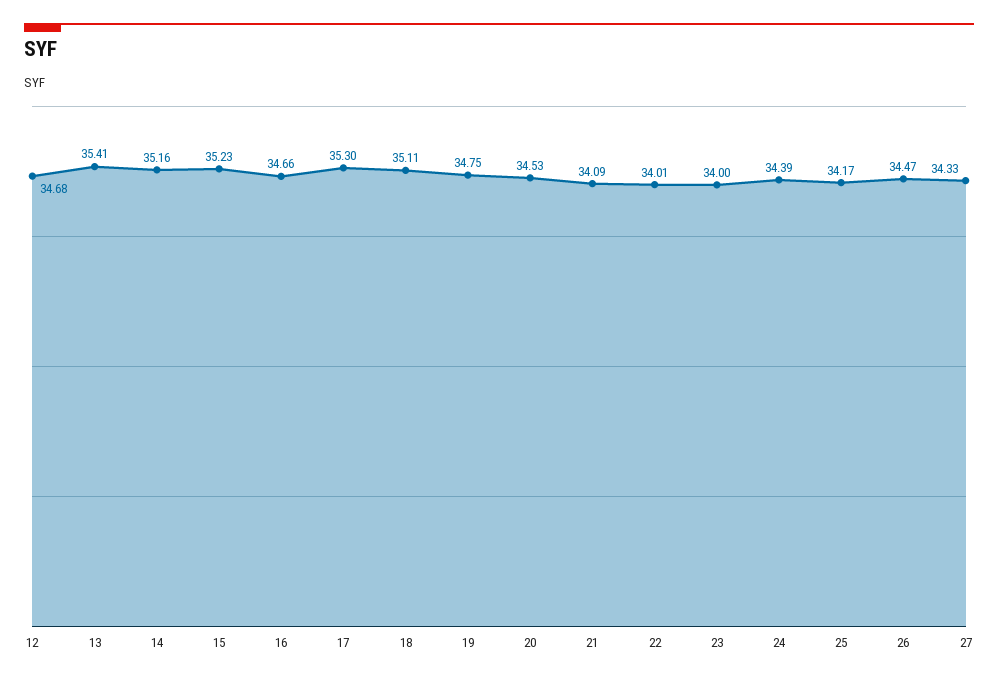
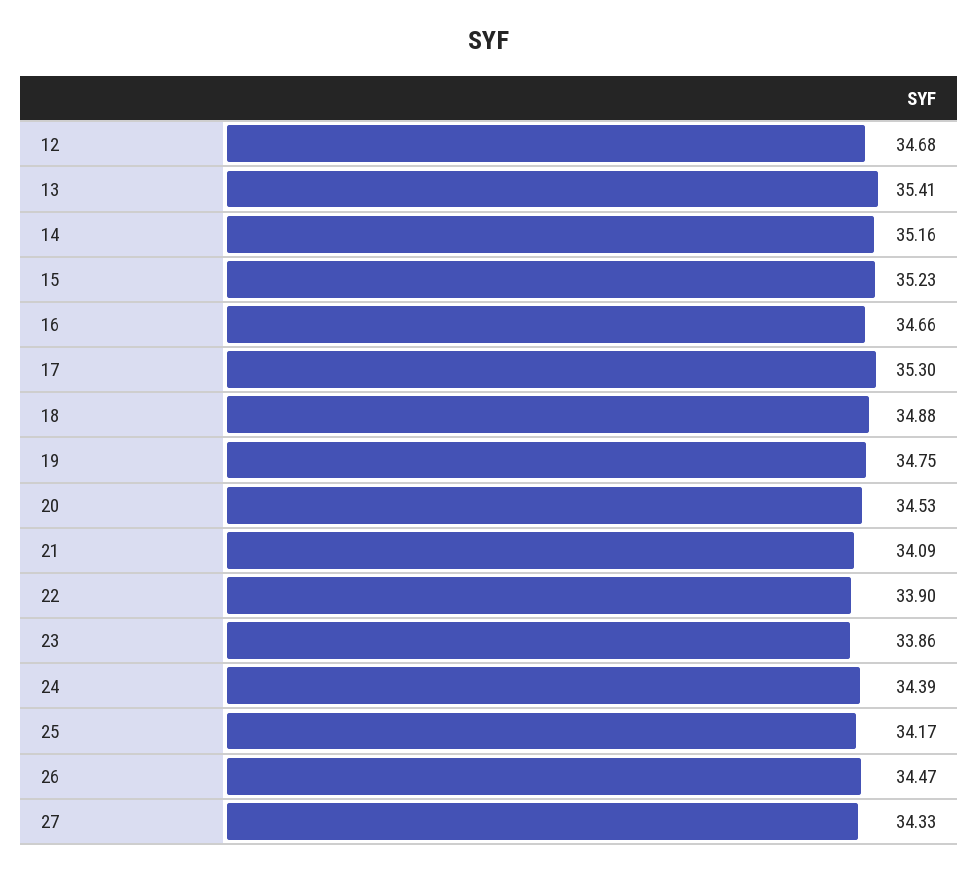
  {
    "12": 34.68,
    "13": 35.41,
    "14": 35.16,
    "15": 35.23,
    "16": 34.66,
    "17": 35.3,
-   "18": 35.11,
+   "18": 34.88,
    "19": 34.75,
    "20": 34.53,
    "21": 34.09,
-   "22": 34.01,
+   "22": 33.9,
-   "23": 34,
+   "23": 33.86,
    "24": 34.39,
    "25": 34.17,
    "26": 34.47,
    "27": 34.33
  }

